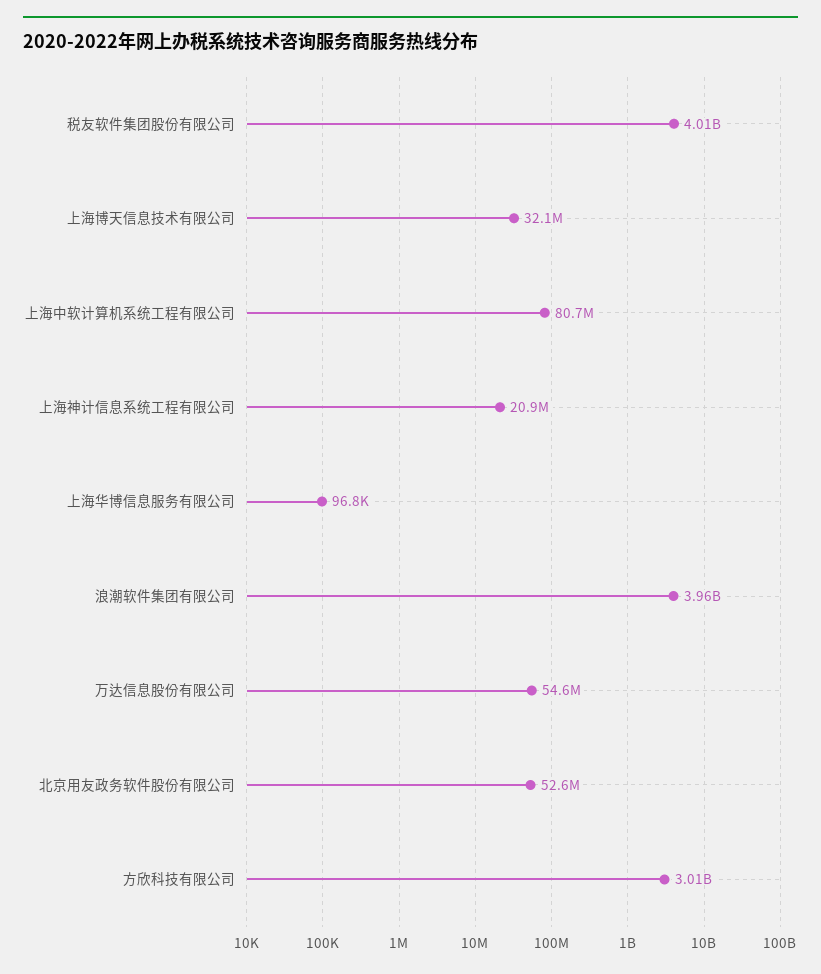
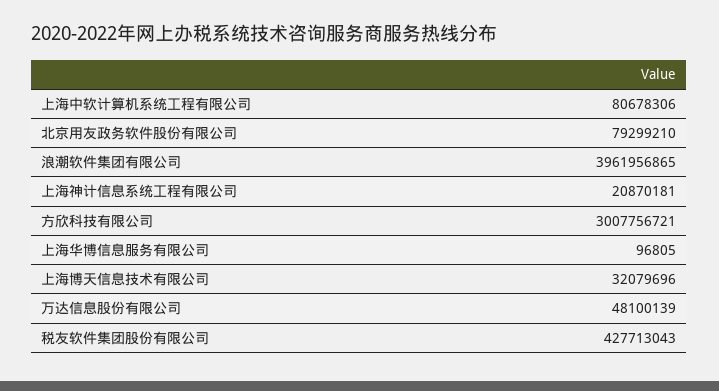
  {
-   "税友软件集团股份有限公司": 4010000000,
+   "税友软件集团股份有限公司": 427713043,
    "上海博天信息技术有限公司": 32079696,
    "上海中软计算机系统工程有限公司": 80678306,
    "上海神计信息系统工程有限公司": 20870181,
    "上海华博信息服务有限公司": 96805,
    "浪潮软件集团有限公司": 3961956865,
-   "万达信息股份有限公司": 54600000,
+   "万达信息股份有限公司": 48100139,
-   "北京用友政务软件股份有限公司": 52600000,
+   "北京用友政务软件股份有限公司": 79299210,
    "方欣科技有限公司": 3007756721
  }

